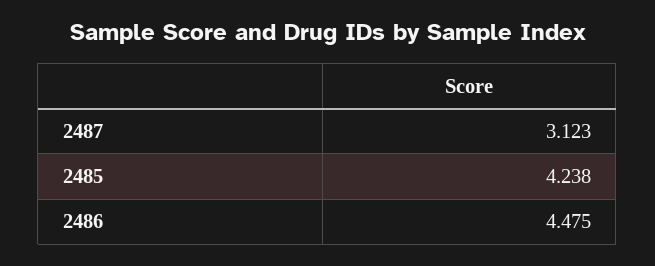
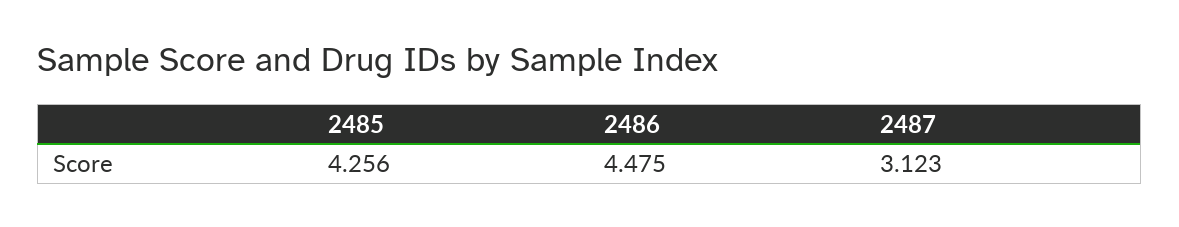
  {
    "2487": 3.123,
-   "2485": 4.238,
+   "2485": 4.256,
    "2486": 4.475
  }

